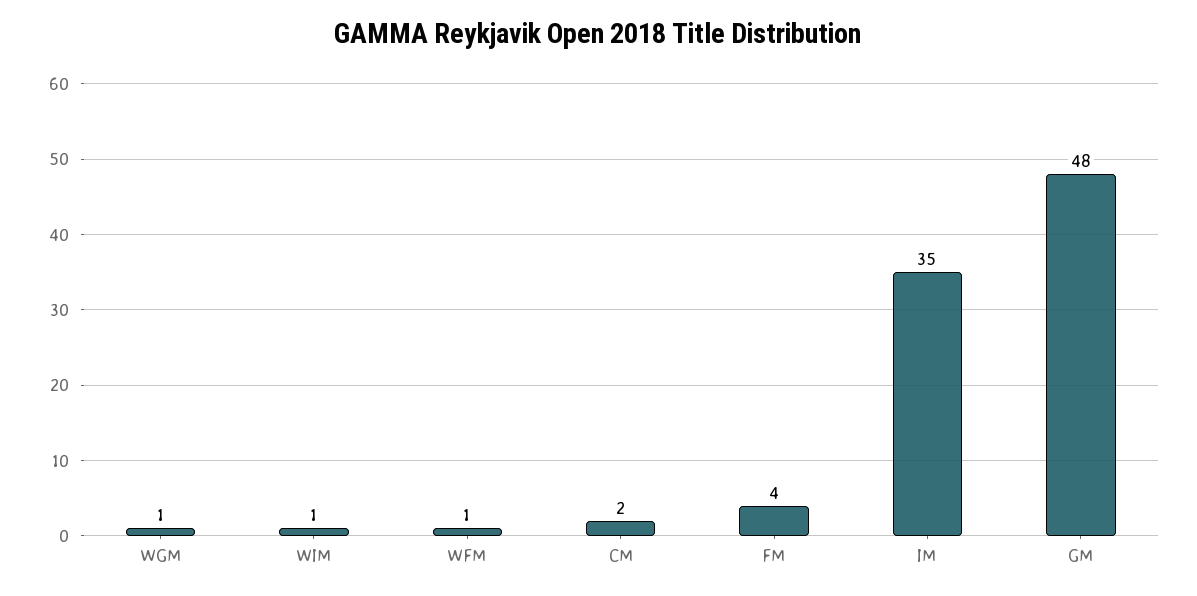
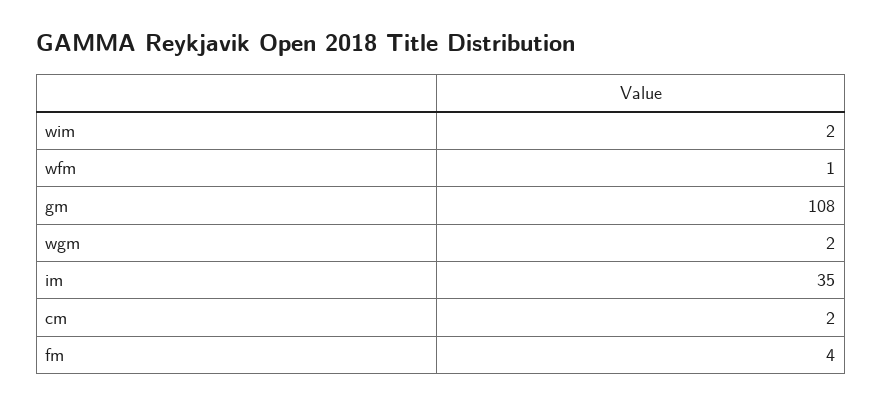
  {
-   "WGM": 1,
+   "WGM": 2,
-   "WIM": 1,
+   "WIM": 2,
    "WFM": 1,
    "CM": 2,
    "FM": 4,
    "IM": 35,
-   "GM": 48
+   "GM": 108
  }

